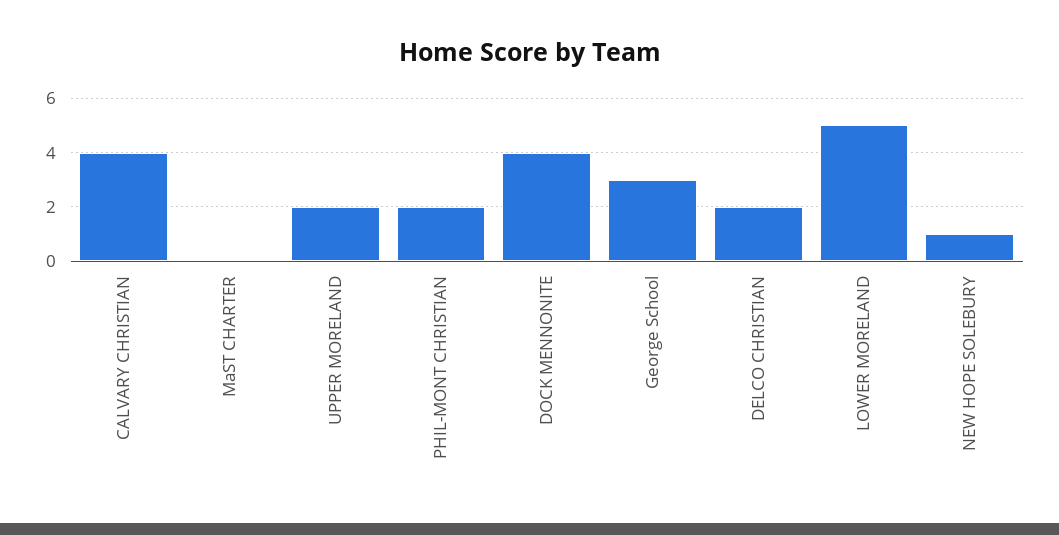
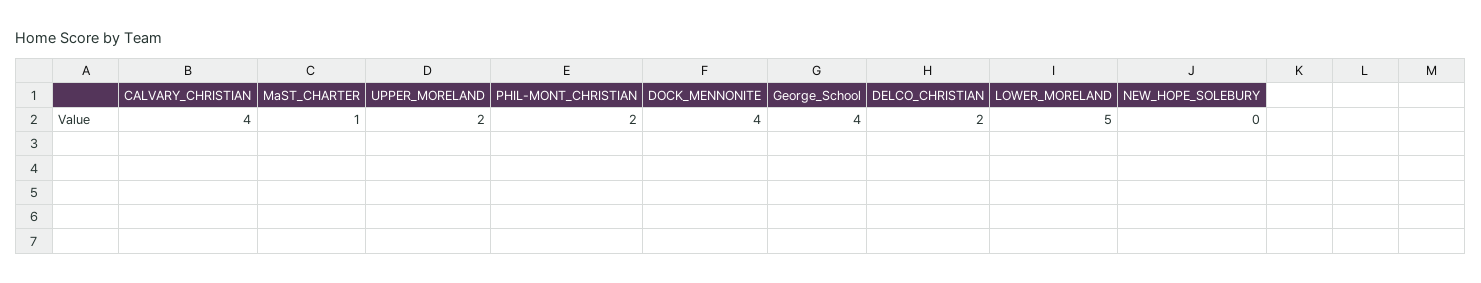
  {
    "CALVARY CHRISTIAN": 4,
-   "MaST CHARTER": 0,
+   "MaST CHARTER": 1,
    "UPPER MORELAND": 2,
    "PHIL-MONT CHRISTIAN": 2,
    "DOCK MENNONITE": 4,
-   "George School": 3,
+   "George School": 4,
    "DELCO CHRISTIAN": 2,
    "LOWER MORELAND": 5,
-   "NEW HOPE SOLEBURY": 1
+   "NEW HOPE SOLEBURY": 0
  }

